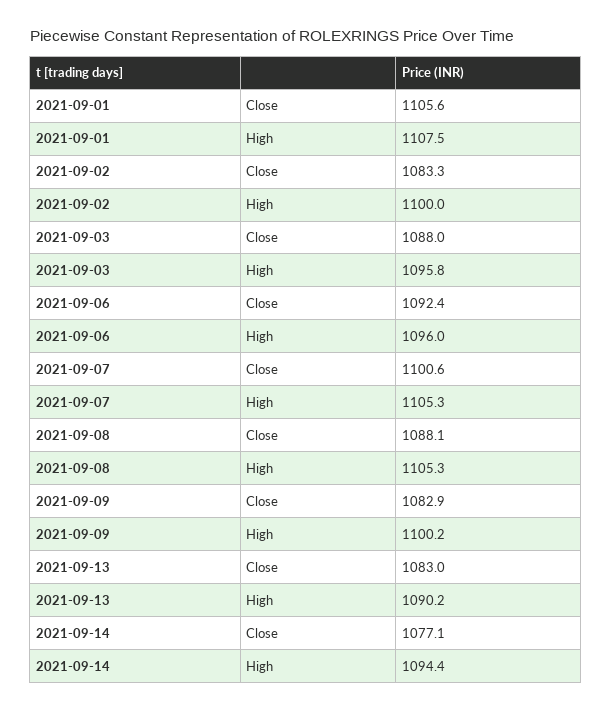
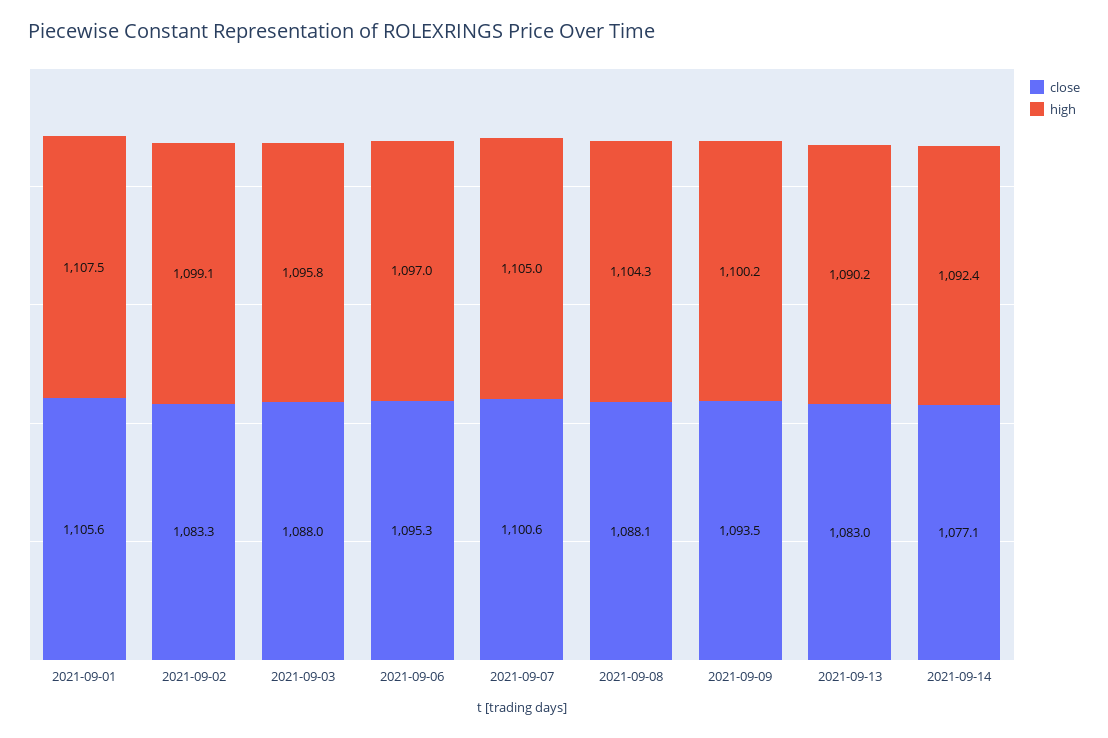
  {
    "Close": {
      "2021-09-01": 1105.6,
      "2021-09-02": 1083.3,
      "2021-09-03": 1088,
-     "2021-09-06": 1092.4,
+     "2021-09-06": 1095.3,
      "2021-09-07": 1100.6,
      "2021-09-08": 1088.1,
-     "2021-09-09": 1082.9,
+     "2021-09-09": 1093.5,
      "2021-09-13": 1083,
      "2021-09-14": 1077.1
    },
    "High": {
      "2021-09-01": 1107.5,
-     "2021-09-02": 1100,
+     "2021-09-02": 1099.1,
      "2021-09-03": 1095.8,
-     "2021-09-06": 1096,
+     "2021-09-06": 1097,
-     "2021-09-07": 1105.3,
+     "2021-09-07": 1105,
-     "2021-09-08": 1105.3,
+     "2021-09-08": 1104.3,
      "2021-09-09": 1100.2,
      "2021-09-13": 1090.2,
-     "2021-09-14": 1094.4
+     "2021-09-14": 1092.4
    }
  }

